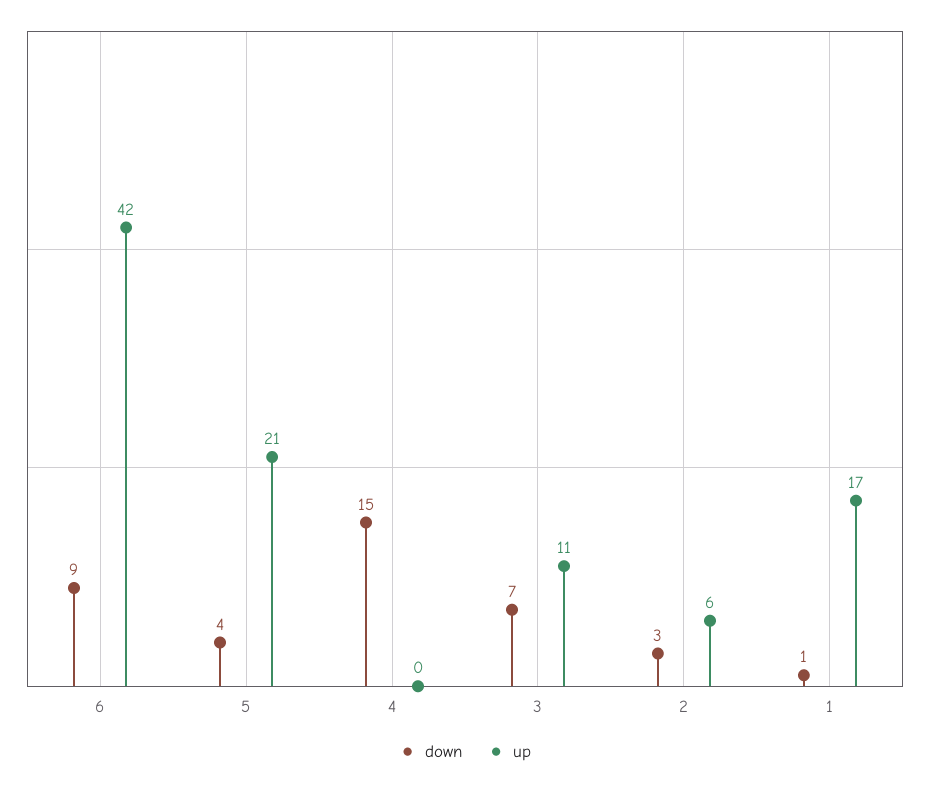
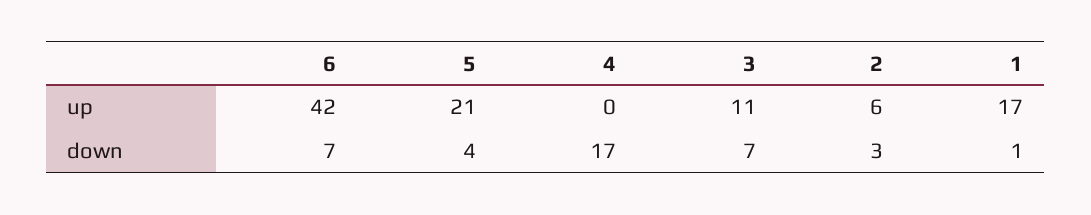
  {
    "down": {
-     "6": 9,
+     "6": 7,
      "5": 4,
-     "4": 15,
+     "4": 17,
      "3": 7,
      "2": 3,
      "1": 1
    },
    "up": {
      "6": 42,
      "5": 21,
      "4": 0,
      "3": 11,
      "2": 6,
      "1": 17
    }
  }

